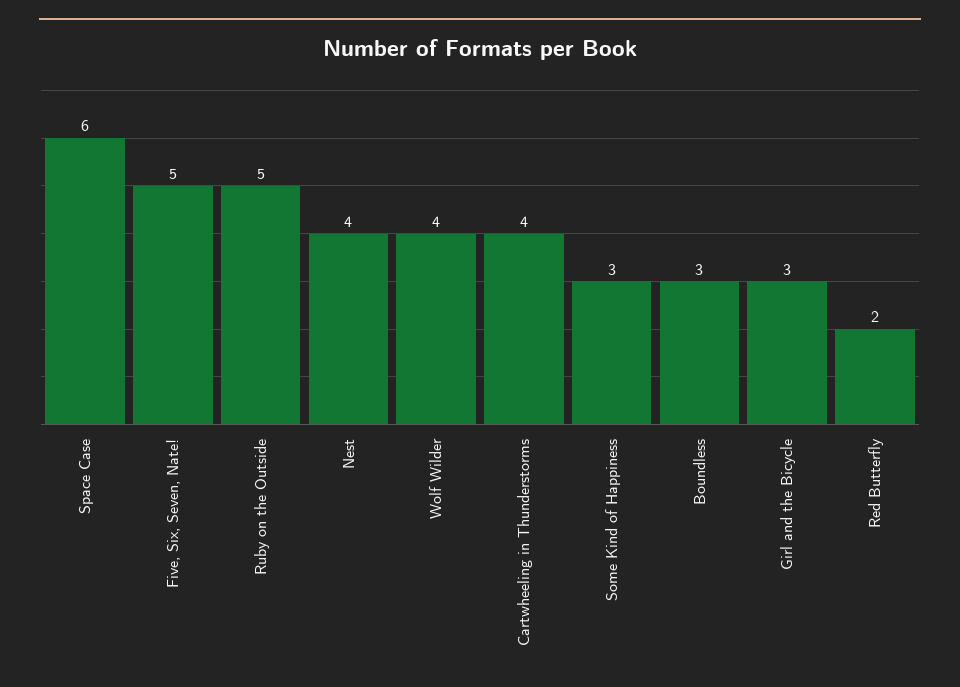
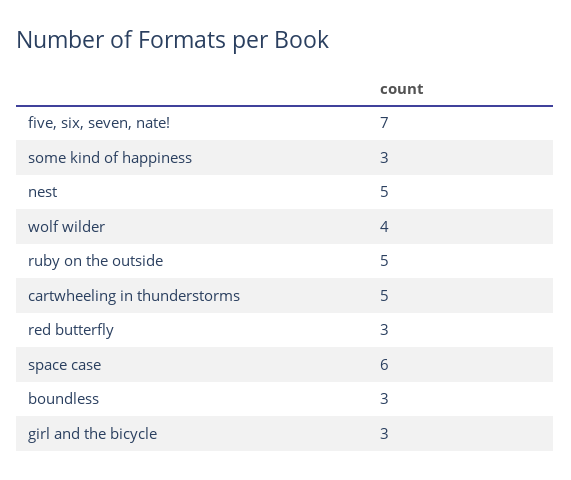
  {
    "Space Case": 6,
-   "Five, Six, Seven, Nate!": 5,
+   "Five, Six, Seven, Nate!": 7,
    "Ruby on the Outside": 5,
-   "Nest": 4,
+   "Nest": 5,
    "Wolf Wilder": 4,
-   "Cartwheeling in Thunderstorms": 4,
+   "Cartwheeling in Thunderstorms": 5,
    "Some Kind of Happiness": 3,
    "Boundless": 3,
    "Girl and the Bicycle": 3,
-   "Red Butterfly": 2
+   "Red Butterfly": 3
  }

